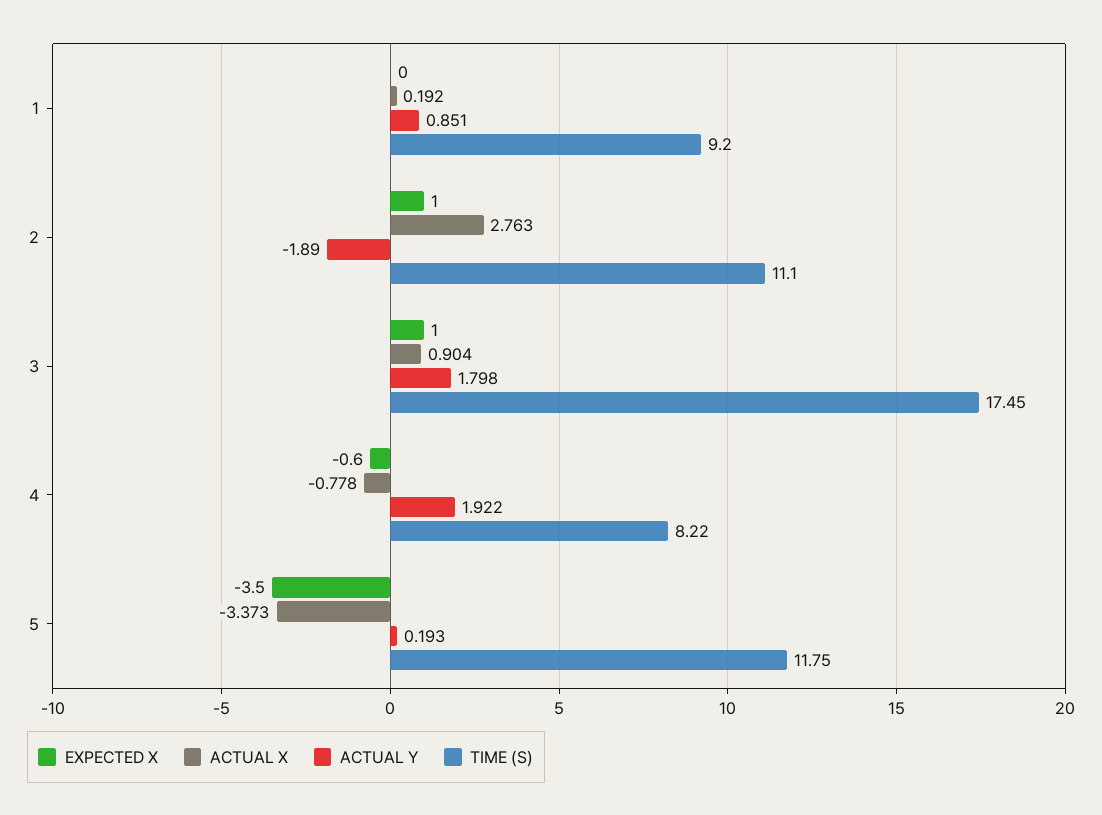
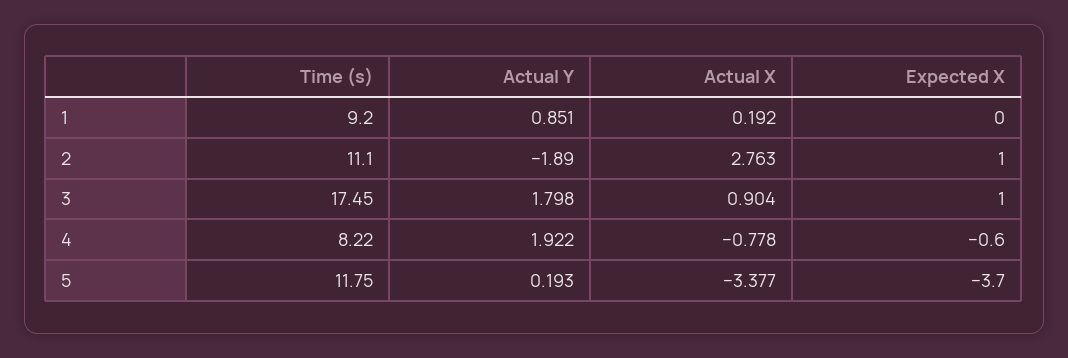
  {
    "EXPECTED X": {
      "1": 0,
      "2": 1,
      "3": 1,
      "4": -0.6,
-     "5": -3.5
+     "5": -3.7
    },
    "ACTUAL X": {
      "1": 0.192,
      "2": 2.763,
      "3": 0.904,
      "4": -0.778,
-     "5": -3.373
+     "5": -3.377
    },
    "ACTUAL Y": {
      "1": 0.851,
      "2": -1.89,
      "3": 1.798,
      "4": 1.922,
      "5": 0.193
    },
    "TIME (S)": {
      "1": 9.2,
      "2": 11.1,
      "3": 17.45,
      "4": 8.22,
      "5": 11.75
    }
  }

